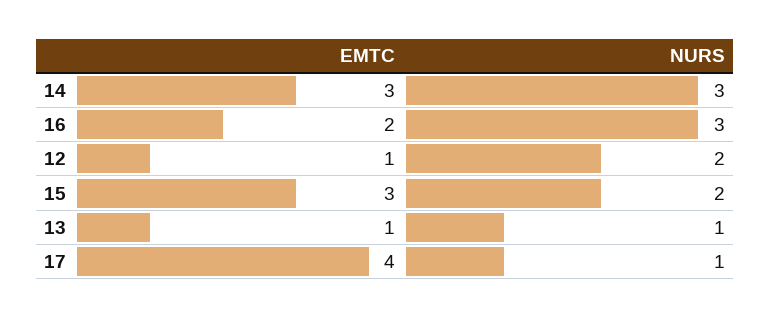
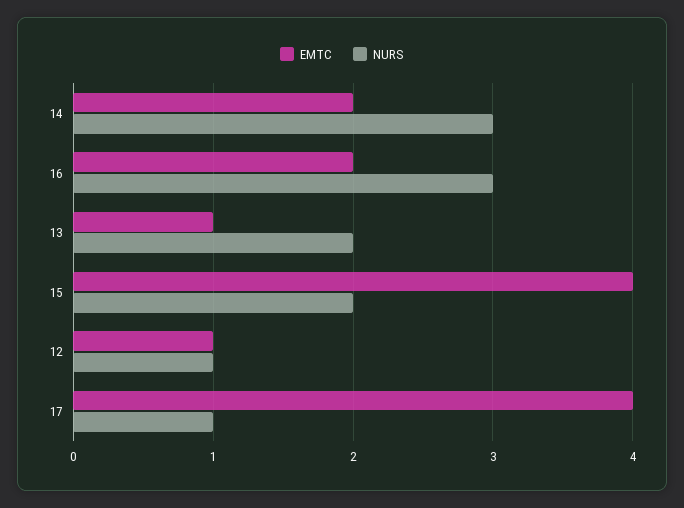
  {
    "EMTC": {
-     "14": 3,
+     "14": 2,
      "16": 2,
      "12": 1,
-     "15": 3,
+     "15": 4,
      "13": 1,
      "17": 4
    },
    "NURS": {
      "14": 3,
      "16": 3,
-     "12": 2,
+     "12": 1,
      "15": 2,
-     "13": 1,
+     "13": 2,
      "17": 1
    }
  }

